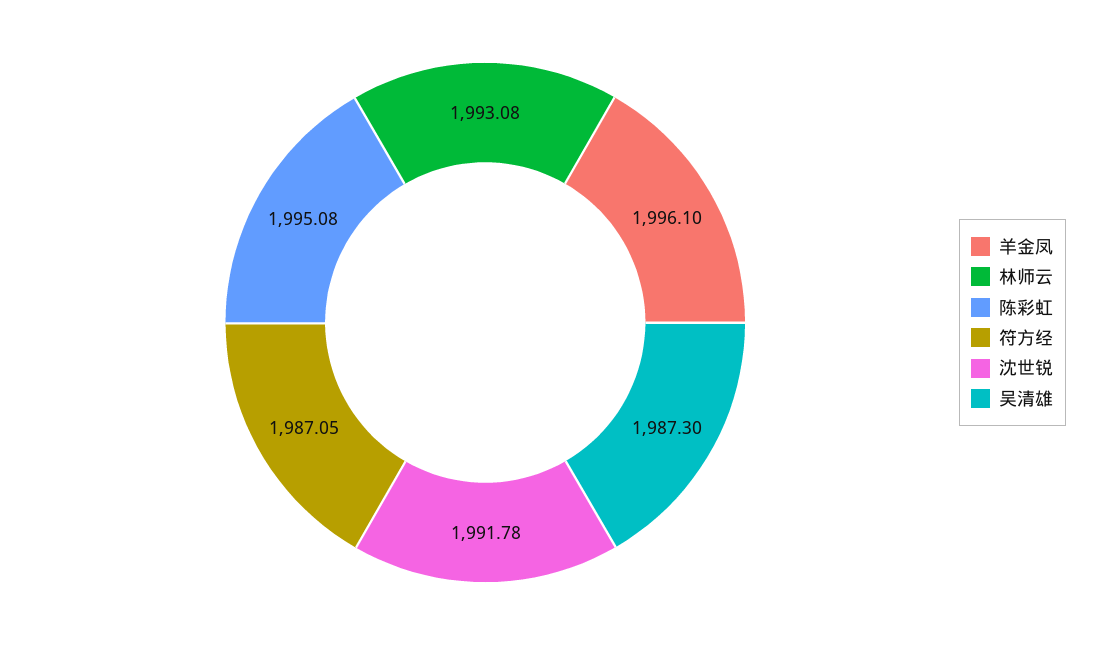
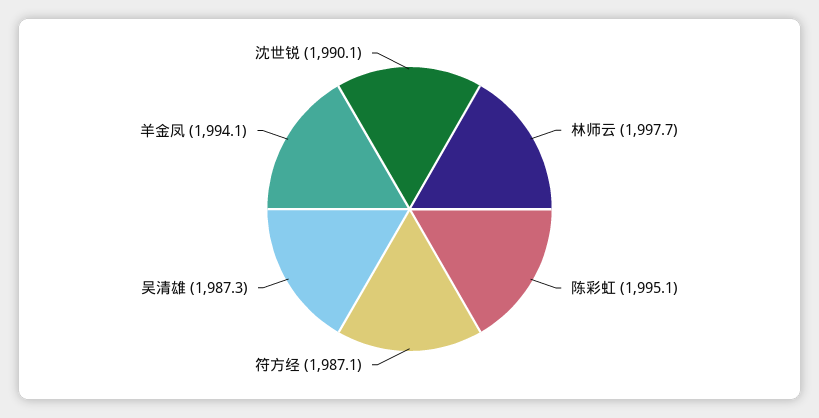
  {
-   "羊金凤": 1996.1,
+   "羊金凤": 1994.1,
-   "林师云": 1993.08,
+   "林师云": 1997.7,
    "陈彩虹": 1995.08,
    "符方经": 1987.05,
-   "沈世锐": 1991.78,
+   "沈世锐": 1990.1,
    "吴清雄": 1987.3
  }

